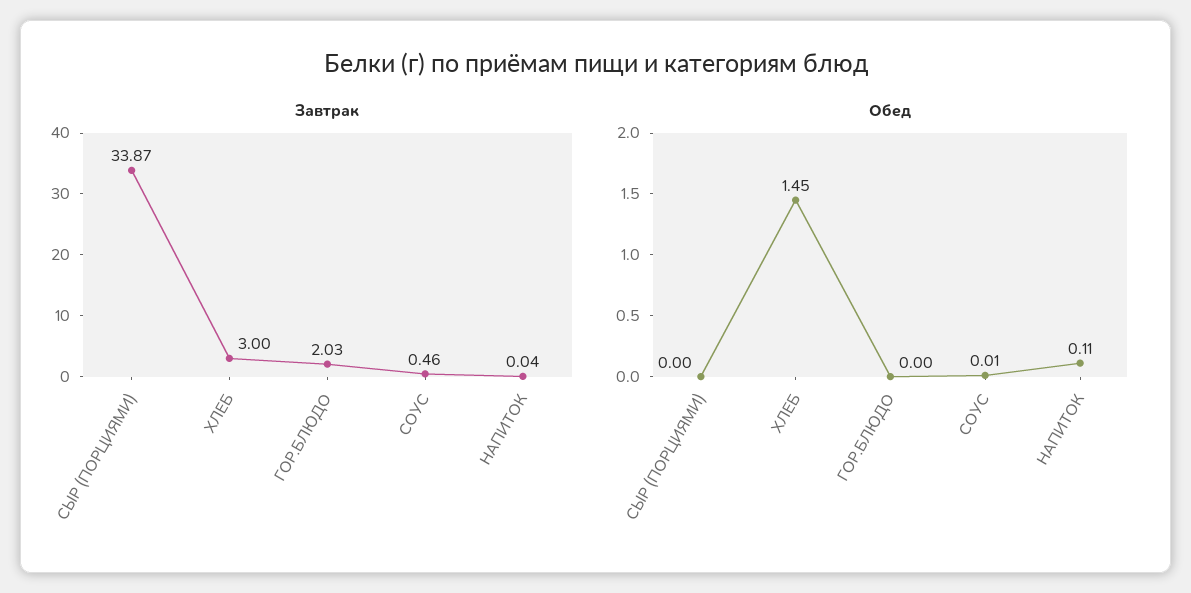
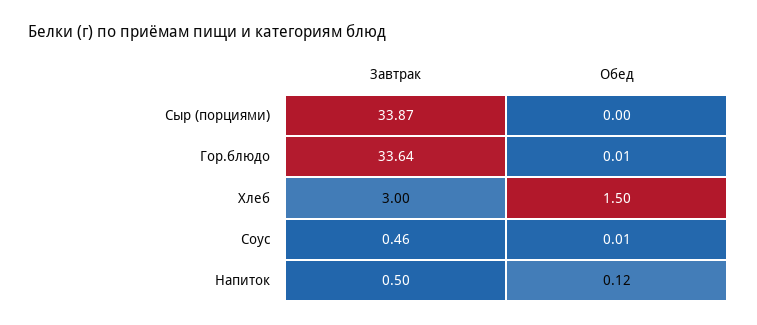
  {
    "Завтрак": {
      "СЫР (ПОРЦИЯМИ)": 33.87,
      "ХЛЕБ": 3,
-     "ГОР.БЛЮДО": 2.03,
+     "ГОР.БЛЮДО": 33.64,
      "СОУС": 0.46,
-     "НАПИТОК": 0.04
+     "НАПИТОК": 0.5
    },
    "Обед": {
      "СЫР (ПОРЦИЯМИ)": 0,
-     "ХЛЕБ": 1.45,
+     "ХЛЕБ": 1.5,
-     "ГОР.БЛЮДО": 0,
+     "ГОР.БЛЮДО": 0.01,
      "СОУС": 0.01,
-     "НАПИТОК": 0.11
+     "НАПИТОК": 0.12
    }
  }

